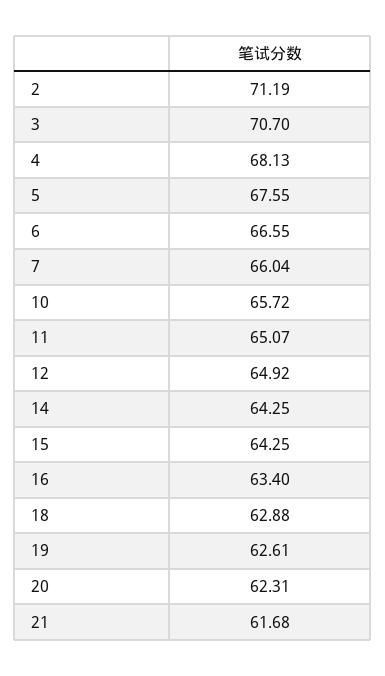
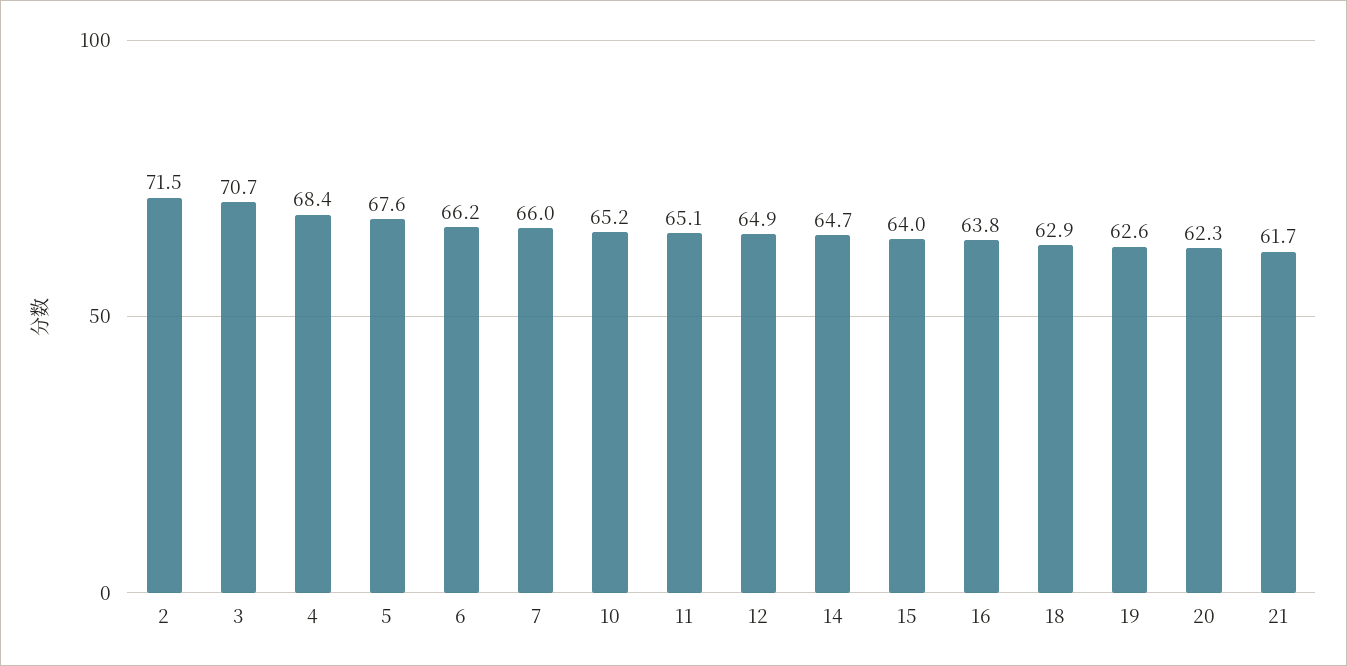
  {
-   "2": 71.19,
+   "2": 71.5,
    "3": 70.7,
-   "4": 68.13,
+   "4": 68.4,
    "5": 67.55,
-   "6": 66.55,
+   "6": 66.2,
    "7": 66.04,
-   "10": 65.72,
+   "10": 65.2,
    "11": 65.07,
    "12": 64.92,
-   "14": 64.25,
+   "14": 64.7,
-   "15": 64.25,
+   "15": 64,
-   "16": 63.4,
+   "16": 63.8,
    "18": 62.88,
    "19": 62.61,
    "20": 62.31,
    "21": 61.68
  }

